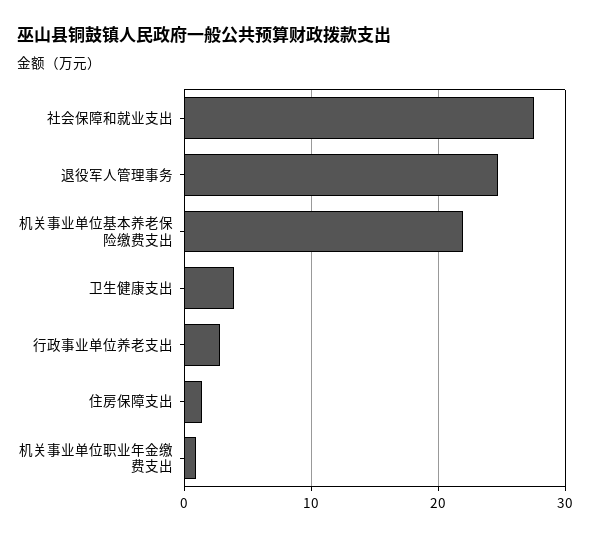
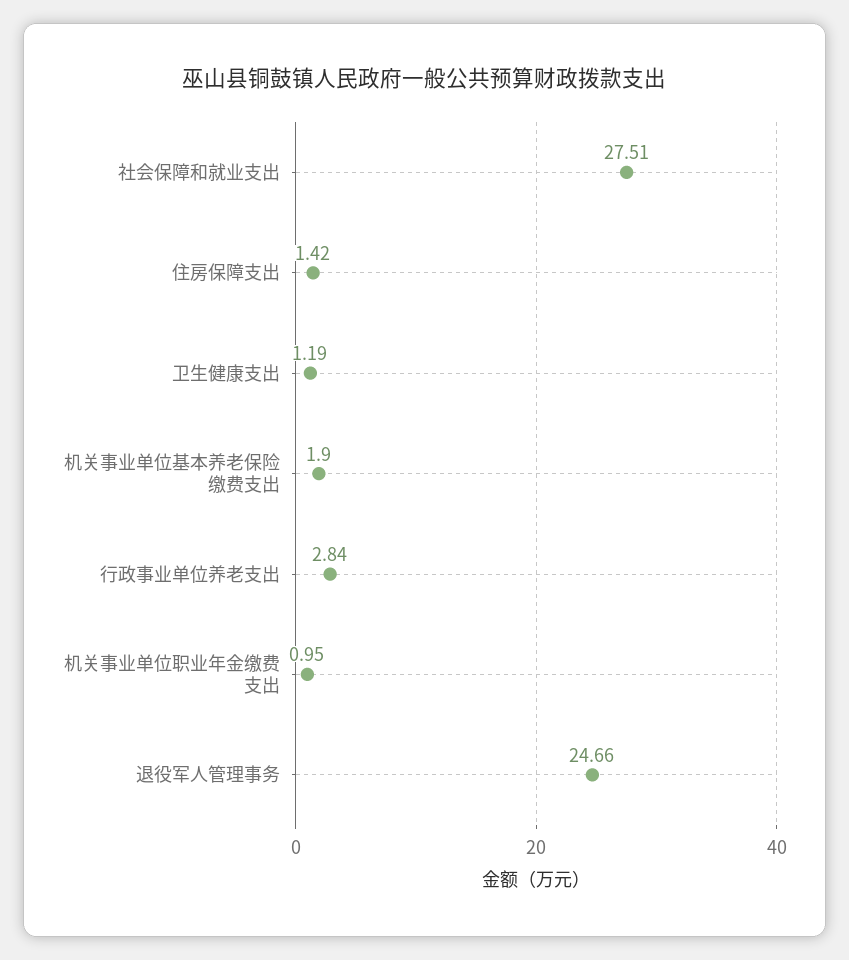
  {
    "社会保障和就业支出": 27.51,
    "退役军人管理事务": 24.66,
-   "机关事业单位基本养老保险缴费支出": 22,
+   "机关事业单位基本养老保险缴费支出": 1.9,
-   "卫生健康支出": 4,
+   "卫生健康支出": 1.19,
    "行政事业单位养老支出": 2.84,
    "住房保障支出": 1.42,
    "机关事业单位职业年金缴费支出": 0.95
  }

